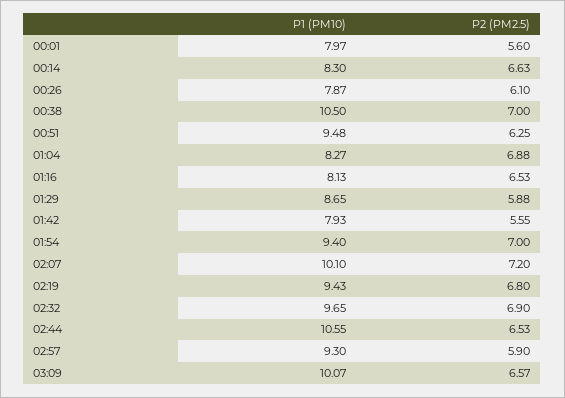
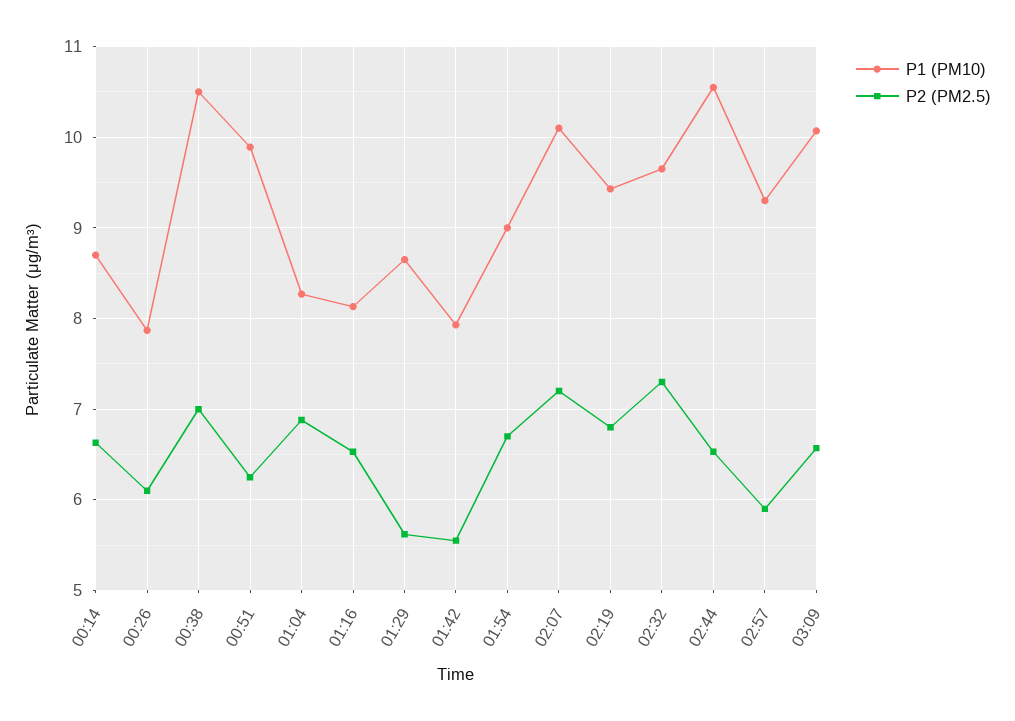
  {
    "P1 (PM10)": {
-     "00:01": 7.97,
-     "00:14": 8.3,
+     "00:14": 8.7,
      "00:26": 7.87,
      "00:38": 10.5,
-     "00:51": 9.48,
+     "00:51": 9.9,
      "01:04": 8.27,
      "01:16": 8.13,
      "01:29": 8.65,
      "01:42": 7.93,
-     "01:54": 9.4,
+     "01:54": 9,
      "02:07": 10.1,
      "02:19": 9.43,
      "02:32": 9.65,
      "02:44": 10.55,
      "02:57": 9.3,
      "03:09": 10.07
    },
    "P2 (PM2.5)": {
-     "00:01": 5.6,
      "00:14": 6.63,
      "00:26": 6.1,
      "00:38": 7,
      "00:51": 6.25,
      "01:04": 6.88,
      "01:16": 6.53,
-     "01:29": 5.88,
+     "01:29": 5.6,
      "01:42": 5.55,
-     "01:54": 7,
+     "01:54": 6.7,
      "02:07": 7.2,
      "02:19": 6.8,
-     "02:32": 6.9,
+     "02:32": 7.3,
      "02:44": 6.53,
      "02:57": 5.9,
      "03:09": 6.57
    }
  }

